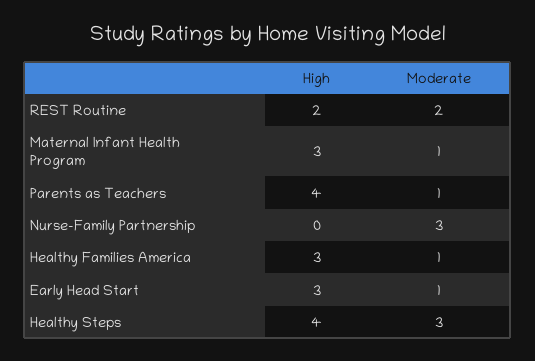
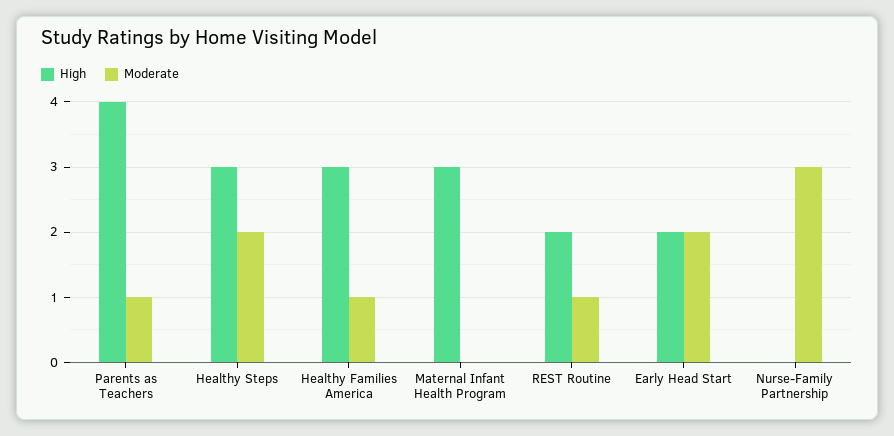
  {
    "High": {
      "REST Routine": 2,
      "Maternal Infant Health Program": 3,
      "Parents as Teachers": 4,
      "Nurse-Family Partnership": 0,
      "Healthy Families America": 3,
-     "Early Head Start": 3,
+     "Early Head Start": 2,
-     "Healthy Steps": 4
+     "Healthy Steps": 3
    },
    "Moderate": {
-     "REST Routine": 2,
+     "REST Routine": 1,
-     "Maternal Infant Health Program": 1,
+     "Maternal Infant Health Program": 0,
      "Parents as Teachers": 1,
      "Nurse-Family Partnership": 3,
      "Healthy Families America": 1,
-     "Early Head Start": 1,
+     "Early Head Start": 2,
-     "Healthy Steps": 3
+     "Healthy Steps": 2
    }
  }

